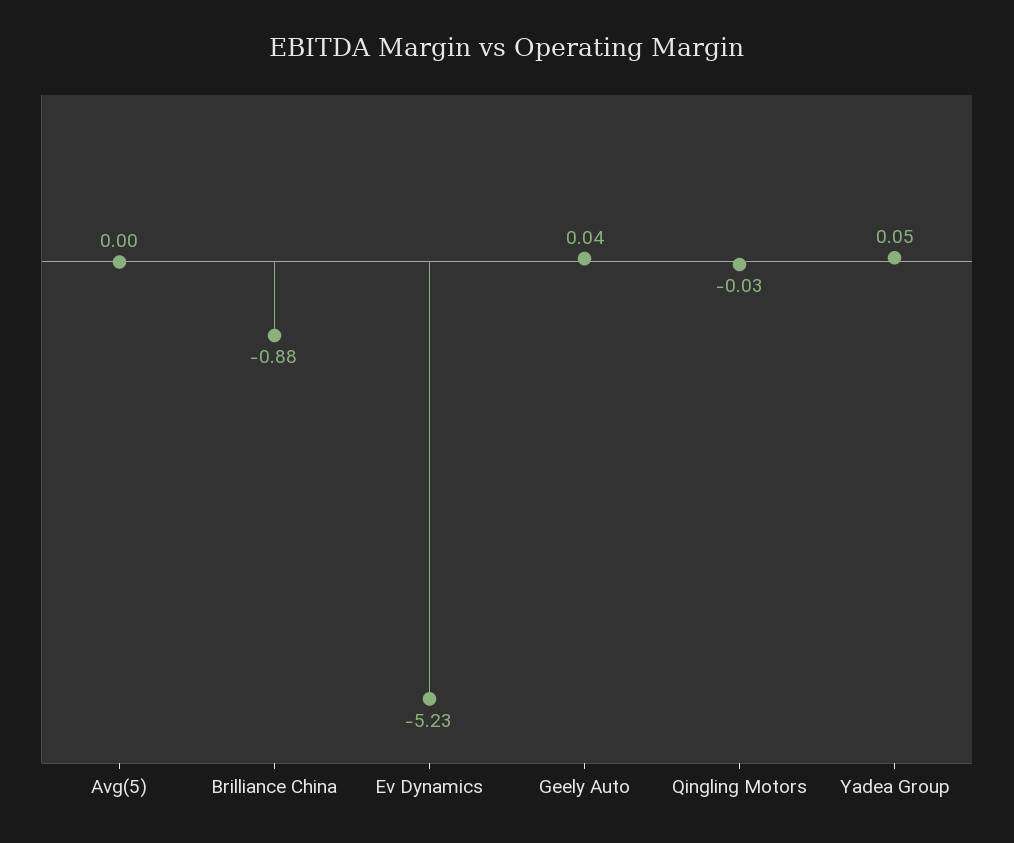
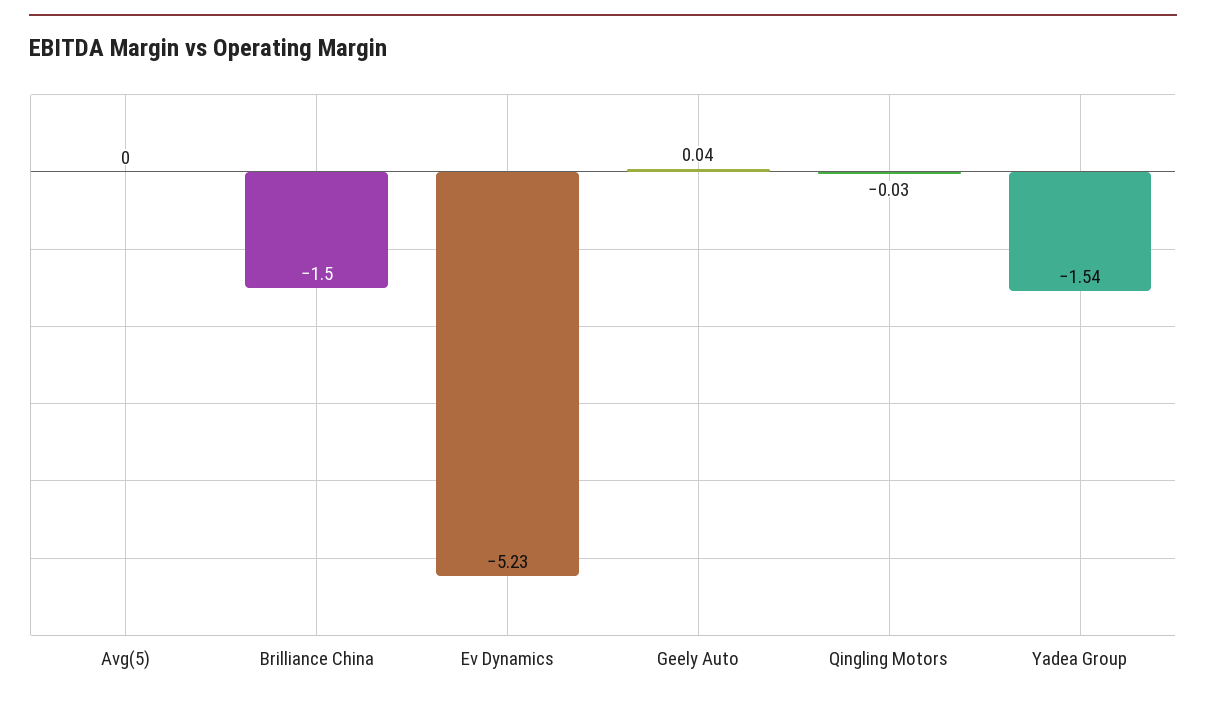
  {
    "Avg(5)": 0,
-   "Brilliance China": -0.88,
+   "Brilliance China": -1.5,
    "Ev Dynamics": -5.23,
    "Geely Auto": 0.04,
    "Qingling Motors": -0.03,
-   "Yadea Group": 0.05
+   "Yadea Group": -1.54
  }

